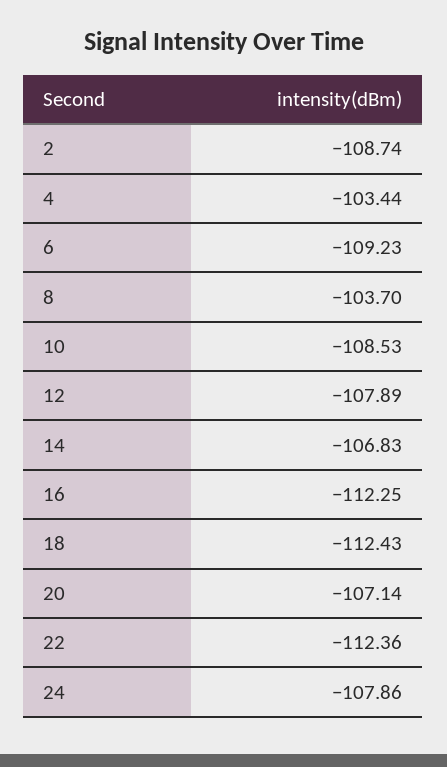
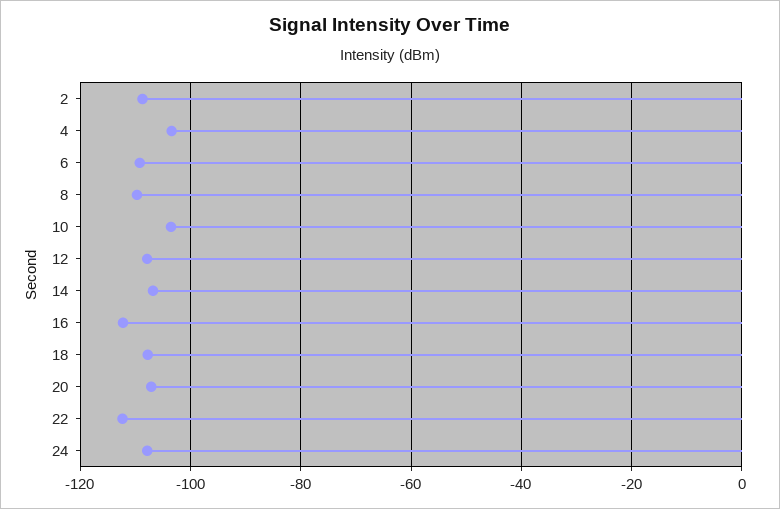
  {
    "2": -108.74,
    "4": -103.44,
    "6": -109.23,
-   "8": -103.7,
+   "8": -110,
-   "10": -108.53,
+   "10": -104,
    "12": -107.89,
    "14": -106.83,
    "16": -112.25,
-   "18": -112.43,
+   "18": -108,
    "20": -107.14,
    "22": -112.36,
    "24": -107.86
  }

